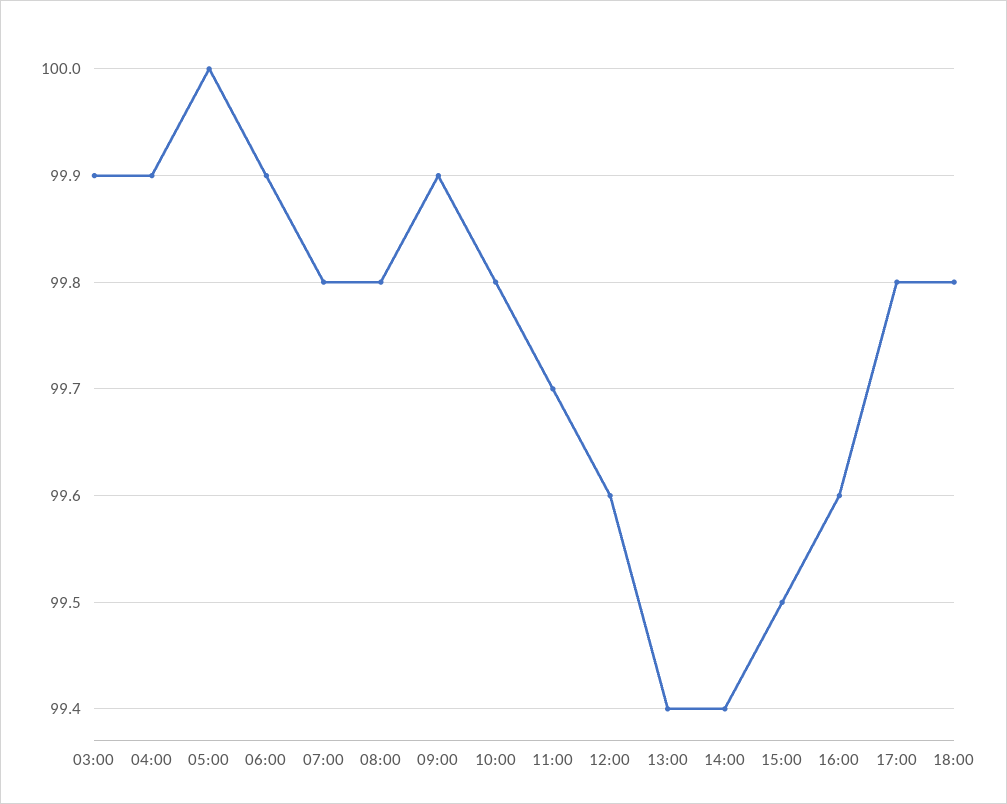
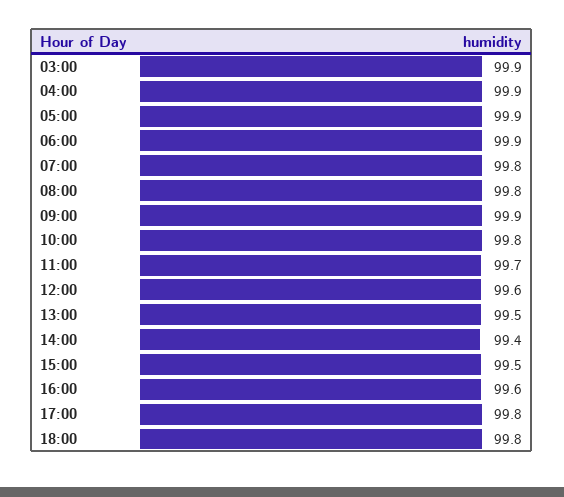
  {
    "03:00": 99.9,
    "04:00": 99.9,
-   "05:00": 100,
+   "05:00": 99.9,
    "06:00": 99.9,
    "07:00": 99.8,
    "08:00": 99.8,
    "09:00": 99.9,
    "10:00": 99.8,
    "11:00": 99.7,
    "12:00": 99.6,
-   "13:00": 99.4,
+   "13:00": 99.5,
    "14:00": 99.4,
    "15:00": 99.5,
    "16:00": 99.6,
    "17:00": 99.8,
    "18:00": 99.8
  }

